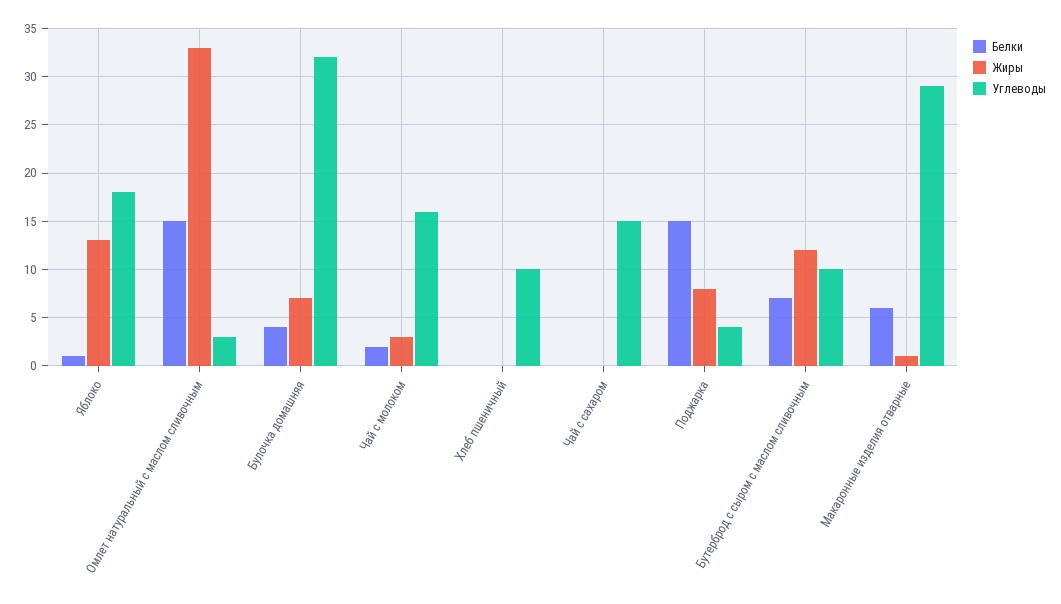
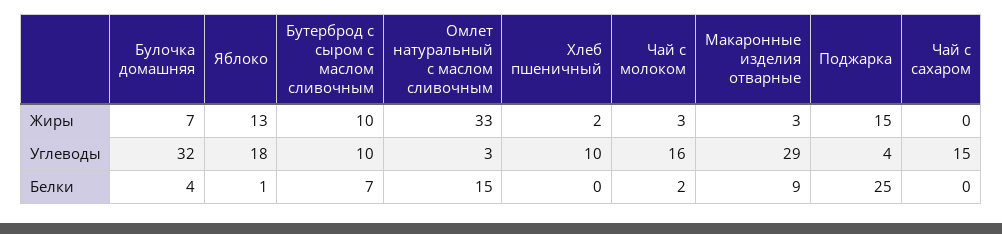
  {
    "Белки": {
      "Яблоко": 1,
      "Омлет натуральный с маслом сливочным": 15,
      "Булочка домашняя": 4,
      "Чай с молоком": 2,
      "Хлеб пшеничный": 0,
      "Чай с сахаром": 0,
-     "Поджарка": 15,
+     "Поджарка": 25,
      "Бутерброд с сыром с маслом сливочным": 7,
-     "Макаронные изделия отварные": 6
+     "Макаронные изделия отварные": 9
    },
    "Жиры": {
      "Яблоко": 13,
      "Омлет натуральный с маслом сливочным": 33,
      "Булочка домашняя": 7,
      "Чай с молоком": 3,
-     "Хлеб пшеничный": 0,
+     "Хлеб пшеничный": 2,
      "Чай с сахаром": 0,
-     "Поджарка": 8,
+     "Поджарка": 15,
-     "Бутерброд с сыром с маслом сливочным": 12,
+     "Бутерброд с сыром с маслом сливочным": 10,
-     "Макаронные изделия отварные": 1
+     "Макаронные изделия отварные": 3
    },
    "Углеводы": {
      "Яблоко": 18,
      "Омлет натуральный с маслом сливочным": 3,
      "Булочка домашняя": 32,
      "Чай с молоком": 16,
      "Хлеб пшеничный": 10,
      "Чай с сахаром": 15,
      "Поджарка": 4,
      "Бутерброд с сыром с маслом сливочным": 10,
      "Макаронные изделия отварные": 29
    }
  }

